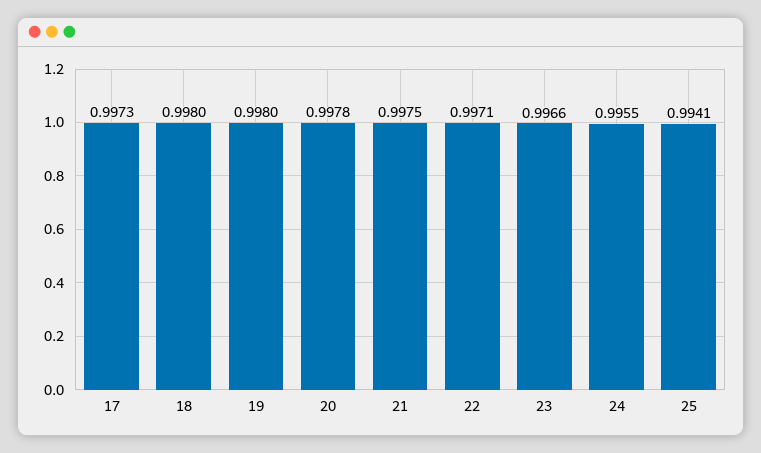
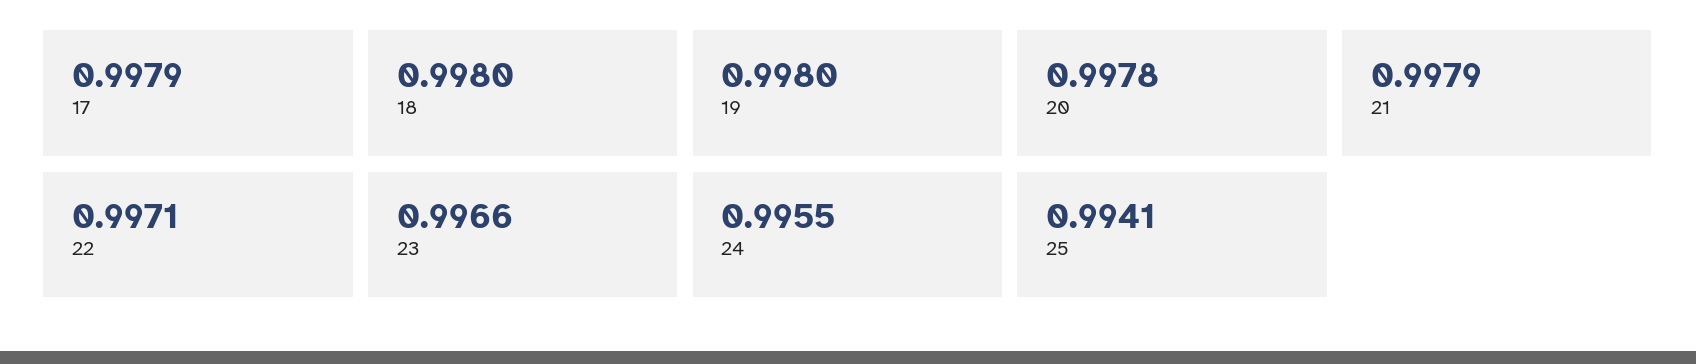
  {
-   "17": 0.9973,
+   "17": 0.9979,
    "18": 0.998,
    "19": 0.998,
    "20": 0.9978,
-   "21": 0.9975,
+   "21": 0.9979,
    "22": 0.9971,
    "23": 0.9966,
    "24": 0.9955,
    "25": 0.9941
  }

